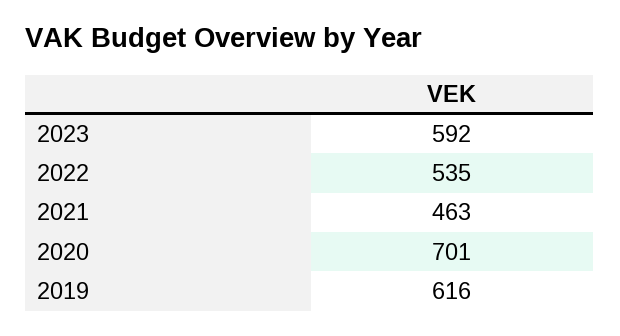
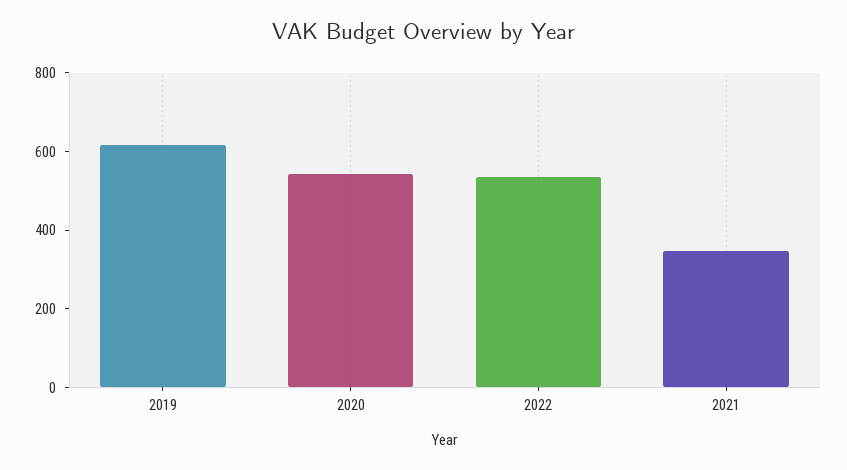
  {
-   "2023": 592,
    "2022": 535,
-   "2021": 463,
+   "2021": 350,
-   "2020": 701,
+   "2020": 550,
    "2019": 616
  }

